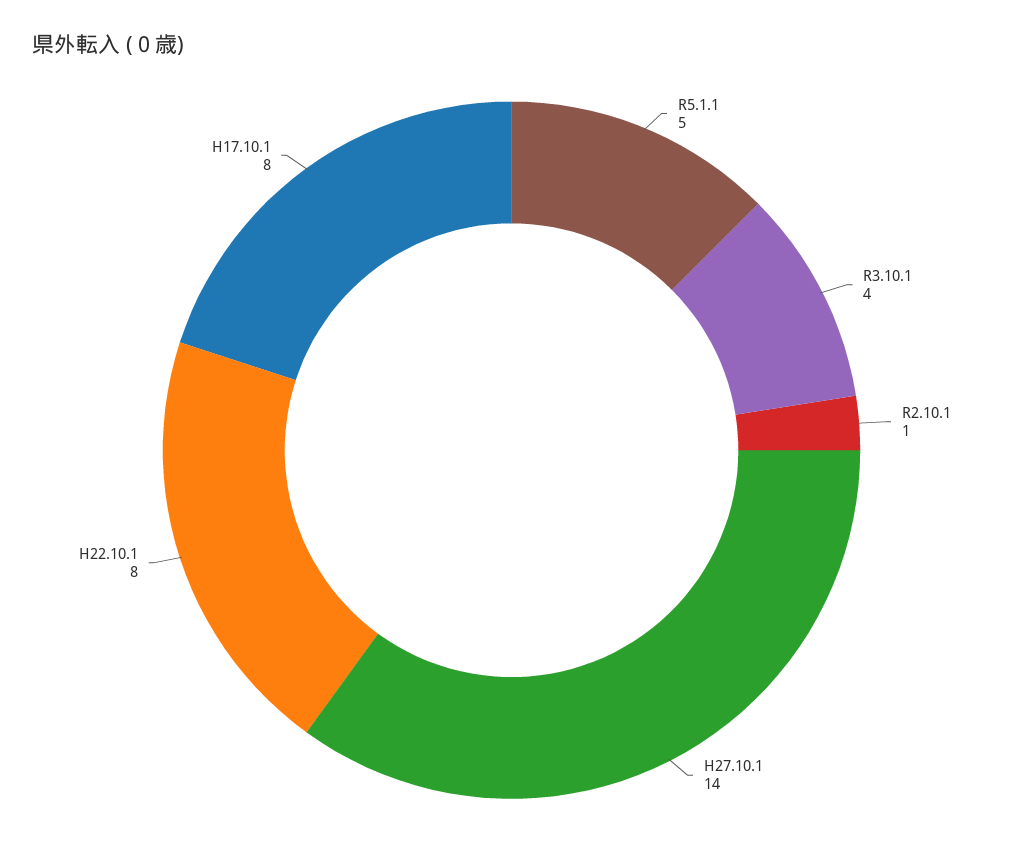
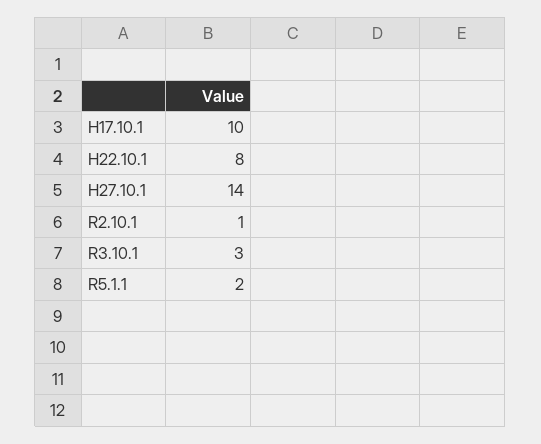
  {
-   "R5.1.1": 5,
+   "R5.1.1": 2,
-   "R3.10.1": 4,
+   "R3.10.1": 3,
    "R2.10.1": 1,
    "H27.10.1": 14,
    "H22.10.1": 8,
-   "H17.10.1": 8
+   "H17.10.1": 10
  }

